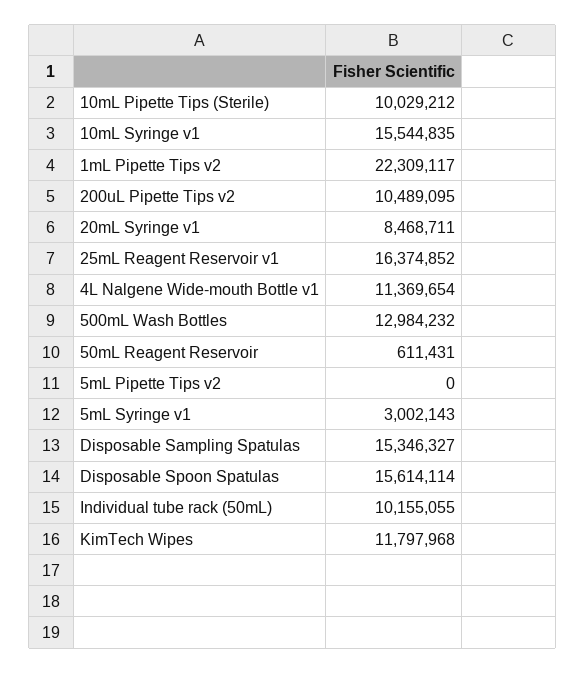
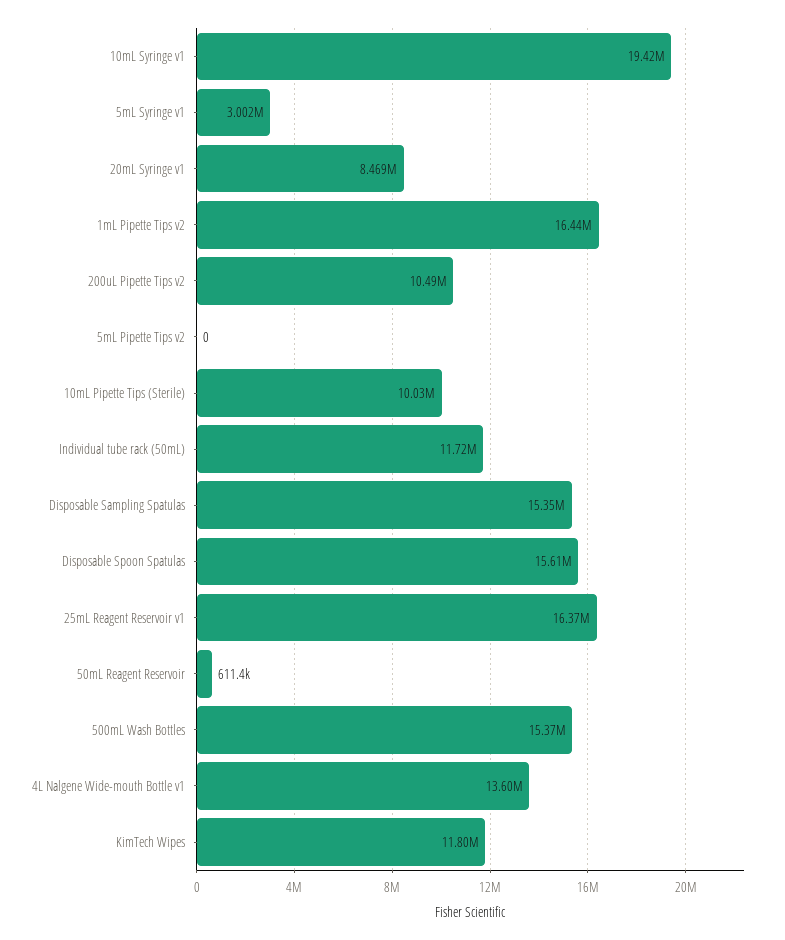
  {
    "10mL Pipette Tips (Sterile)": 10029212,
-   "10mL Syringe v1": 15544835,
+   "10mL Syringe v1": 19420000,
-   "1mL Pipette Tips v2": 22309117,
+   "1mL Pipette Tips v2": 16440000,
    "200uL Pipette Tips v2": 10489095,
    "20mL Syringe v1": 8468711,
    "25mL Reagent Reservoir v1": 16374852,
-   "4L Nalgene Wide-mouth Bottle v1": 11369654,
+   "4L Nalgene Wide-mouth Bottle v1": 13600000,
-   "500mL Wash Bottles": 12984232,
+   "500mL Wash Bottles": 15370000,
    "50mL Reagent Reservoir": 611431,
    "5mL Pipette Tips v2": 0,
    "5mL Syringe v1": 3002143,
    "Disposable Sampling Spatulas": 15346327,
    "Disposable Spoon Spatulas": 15614114,
-   "Individual tube rack (50mL)": 10155055,
+   "Individual tube rack (50mL)": 11720000,
    "KimTech Wipes": 11797968
  }

